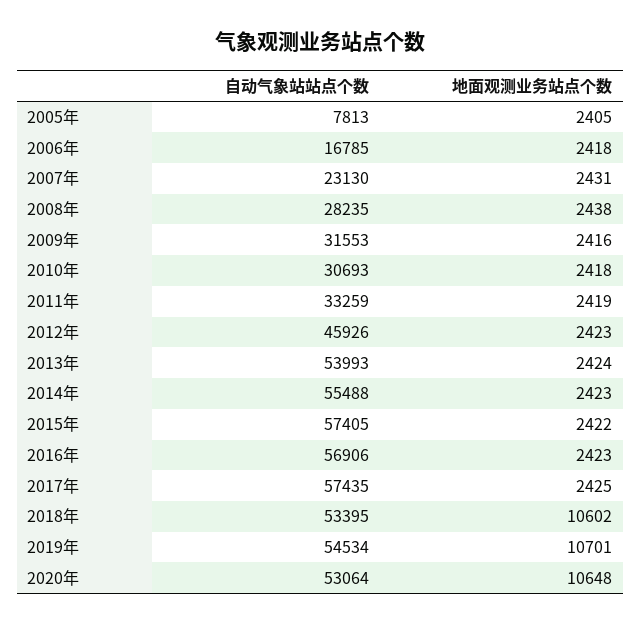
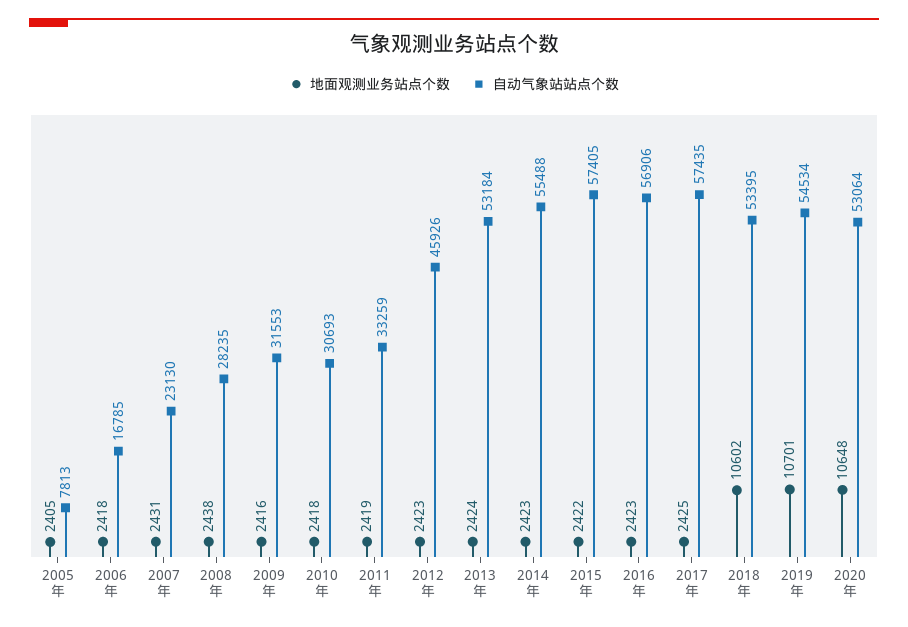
  {
    "自动气象站站点个数": {
      "2005年": 7813,
      "2006年": 16785,
      "2007年": 23130,
      "2008年": 28235,
      "2009年": 31553,
      "2010年": 30693,
      "2011年": 33259,
      "2012年": 45926,
-     "2013年": 53993,
+     "2013年": 53184,
      "2014年": 55488,
      "2015年": 57405,
      "2016年": 56906,
      "2017年": 57435,
      "2018年": 53395,
      "2019年": 54534,
      "2020年": 53064
    },
    "地面观测业务站点个数": {
      "2005年": 2405,
      "2006年": 2418,
      "2007年": 2431,
      "2008年": 2438,
      "2009年": 2416,
      "2010年": 2418,
      "2011年": 2419,
      "2012年": 2423,
      "2013年": 2424,
      "2014年": 2423,
      "2015年": 2422,
      "2016年": 2423,
      "2017年": 2425,
      "2018年": 10602,
      "2019年": 10701,
      "2020年": 10648
    }
  }

